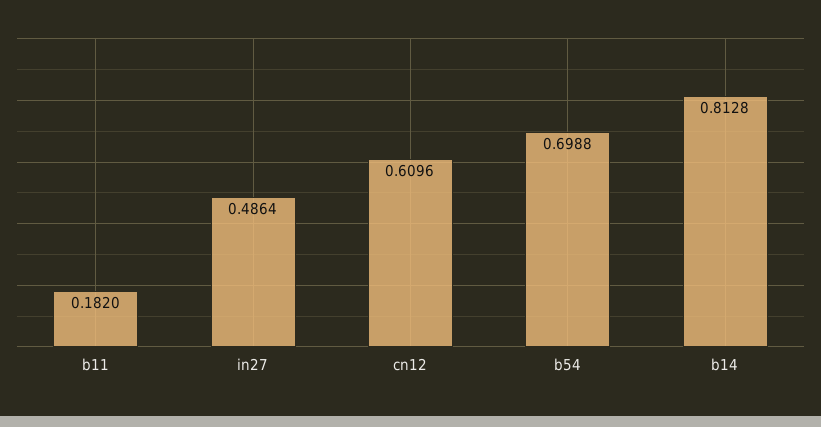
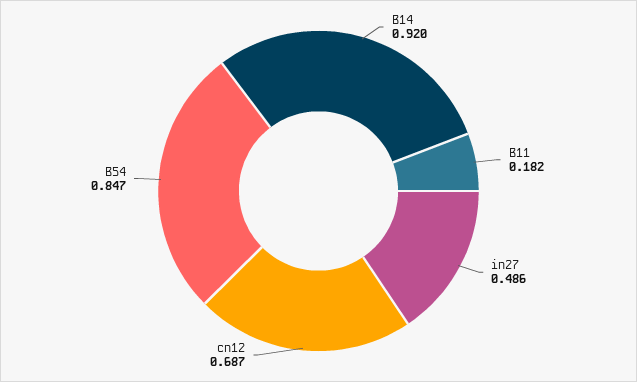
  {
    "b11": 0.182,
    "in27": 0.4864,
-   "cn12": 0.6096,
+   "cn12": 0.687,
-   "b54": 0.6988,
+   "b54": 0.847,
-   "b14": 0.8128
+   "b14": 0.92
  }

